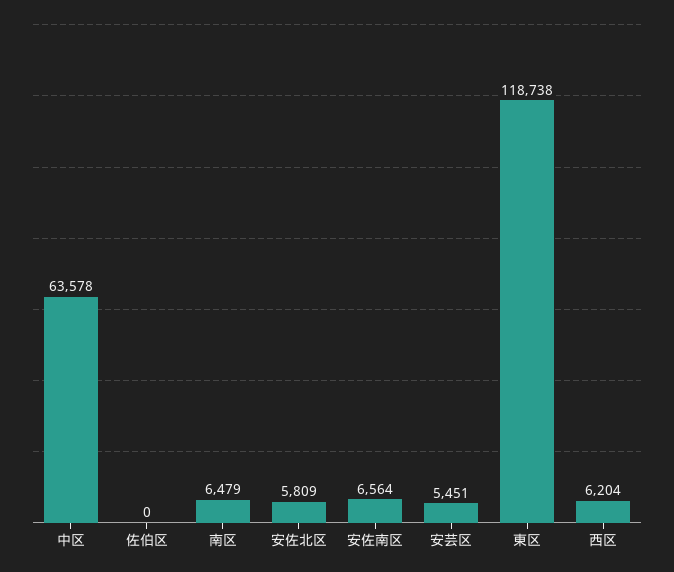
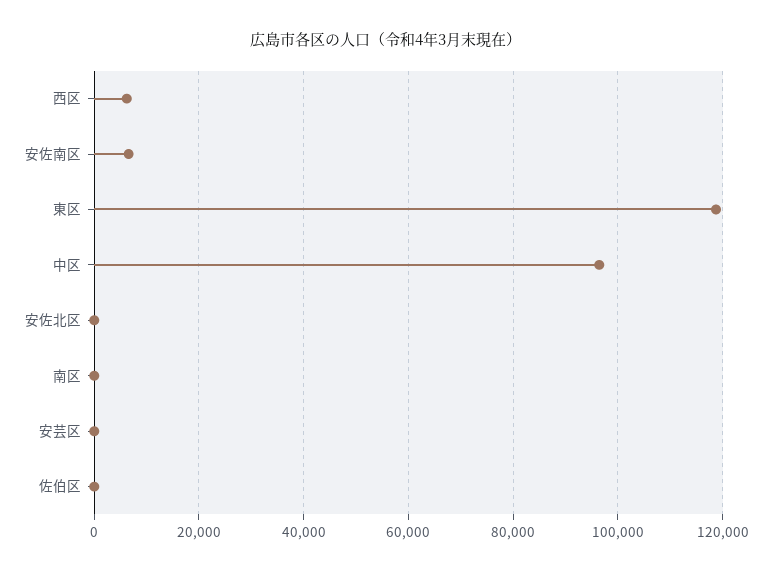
  {
-   "中区": 63578,
+   "中区": 96000,
    "佐伯区": 0,
-   "南区": 6479,
+   "南区": 0,
-   "安佐北区": 5809,
+   "安佐北区": 0,
    "安佐南区": 6564,
-   "安芸区": 5451,
+   "安芸区": 0,
    "東区": 118738,
    "西区": 6204
  }

